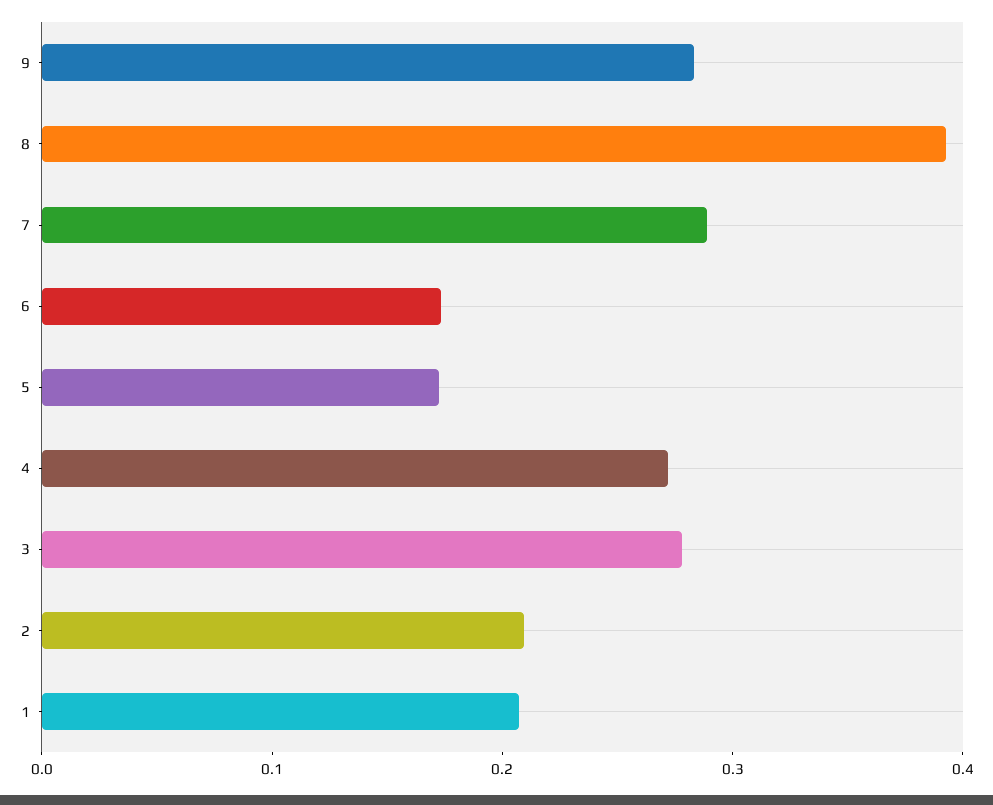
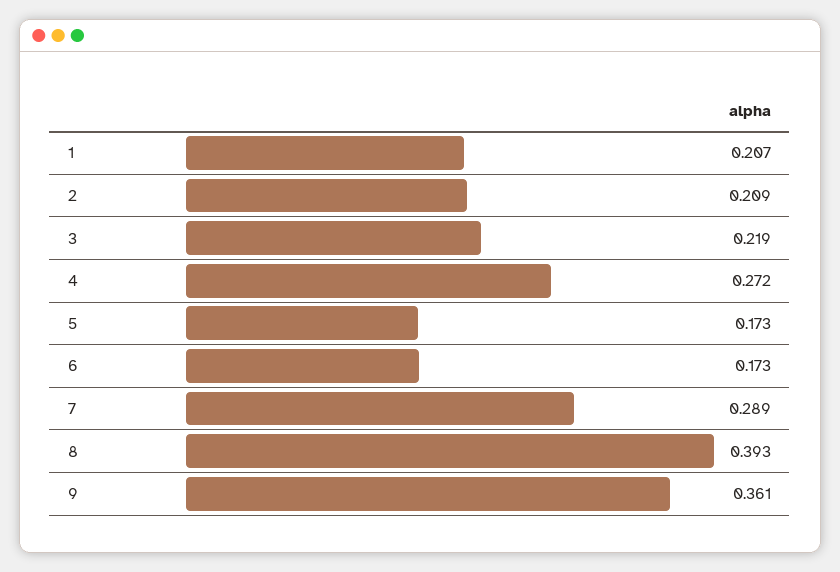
  {
-   "9": 0.28,
+   "9": 0.361,
    "8": 0.393,
    "7": 0.289,
    "6": 0.173,
    "5": 0.173,
    "4": 0.272,
-   "3": 0.28,
+   "3": 0.219,
    "2": 0.209,
    "1": 0.207
  }

